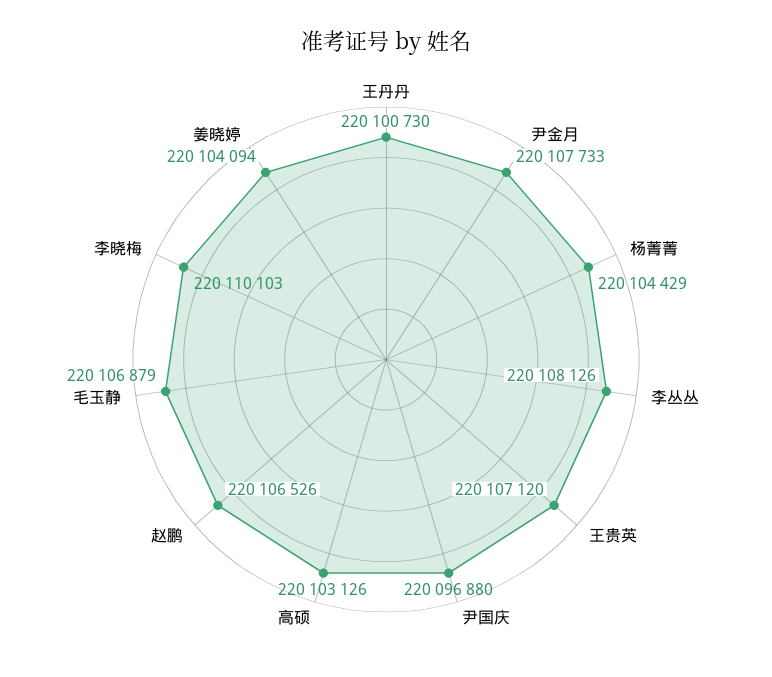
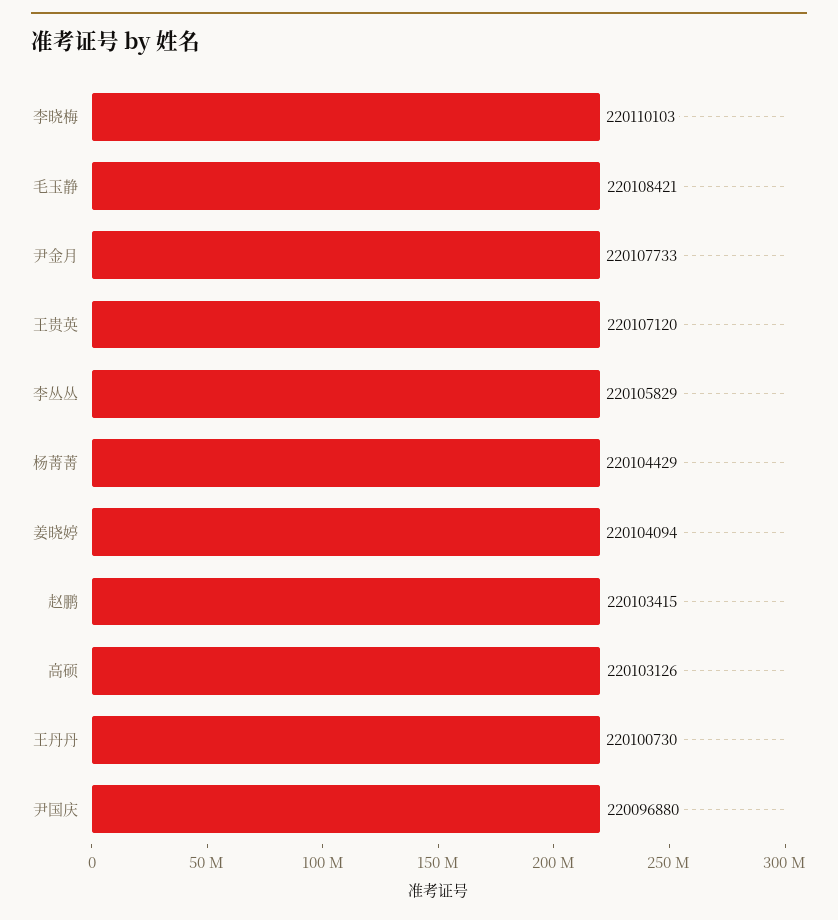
  {
    "王丹丹": 220100730,
    "尹金月": 220107733,
    "杨菁菁": 220104429,
-   "李丛丛": 220108126,
+   "李丛丛": 220105829,
    "王贵英": 220107120,
    "尹国庆": 220096880,
    "高硕": 220103126,
-   "赵鹏": 220106526,
+   "赵鹏": 220103415,
-   "毛玉静": 220106879,
+   "毛玉静": 220108421,
    "李晓梅": 220110103,
    "姜晓婷": 220104094
  }

